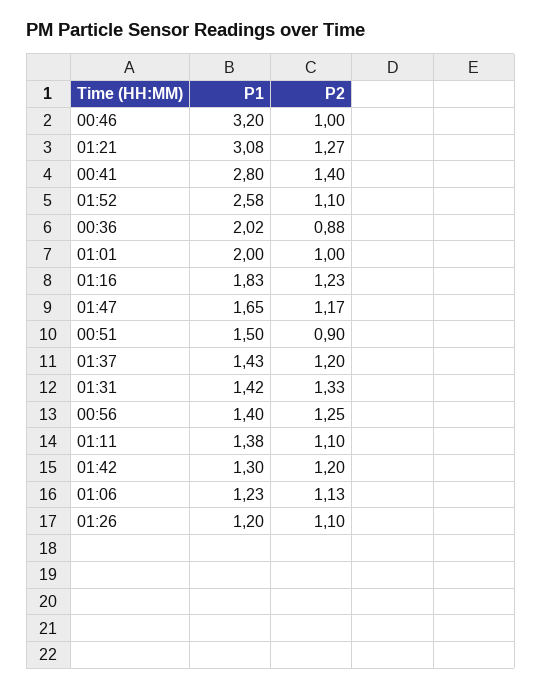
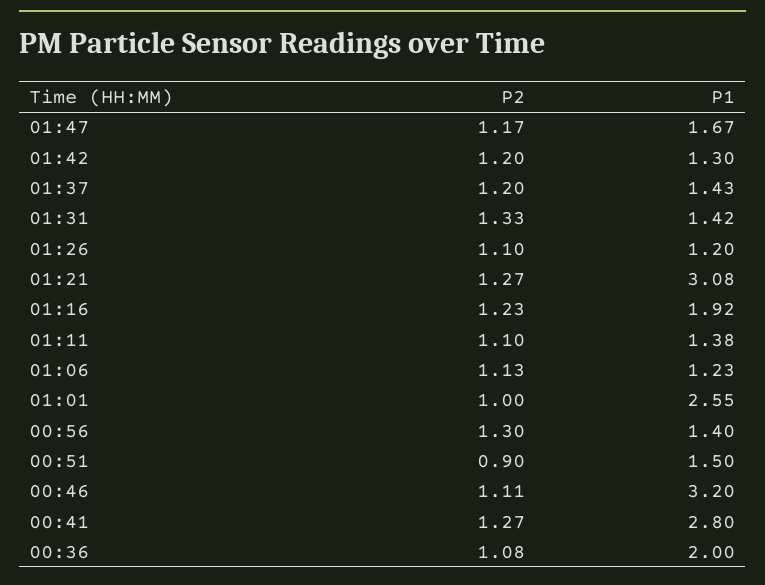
  {
    "P1": {
      "00:46": 3.2,
      "01:21": 3.08,
      "00:41": 2.8,
-     "01:52": 2.58,
-     "00:36": 2.02,
+     "00:36": 2,
-     "01:01": 2,
+     "01:01": 2.55,
-     "01:16": 1.83,
+     "01:16": 1.92,
-     "01:47": 1.65,
+     "01:47": 1.67,
      "00:51": 1.5,
      "01:37": 1.43,
      "01:31": 1.42,
      "00:56": 1.4,
      "01:11": 1.38,
      "01:42": 1.3,
      "01:06": 1.23,
      "01:26": 1.2
    },
    "P2": {
-     "00:46": 1,
+     "00:46": 1.11,
      "01:21": 1.27,
-     "00:41": 1.4,
+     "00:41": 1.27,
-     "01:52": 1.1,
-     "00:36": 0.88,
+     "00:36": 1.08,
      "01:01": 1,
      "01:16": 1.23,
      "01:47": 1.17,
      "00:51": 0.9,
      "01:37": 1.2,
      "01:31": 1.33,
-     "00:56": 1.25,
+     "00:56": 1.3,
      "01:11": 1.1,
      "01:42": 1.2,
      "01:06": 1.13,
      "01:26": 1.1
    }
  }

